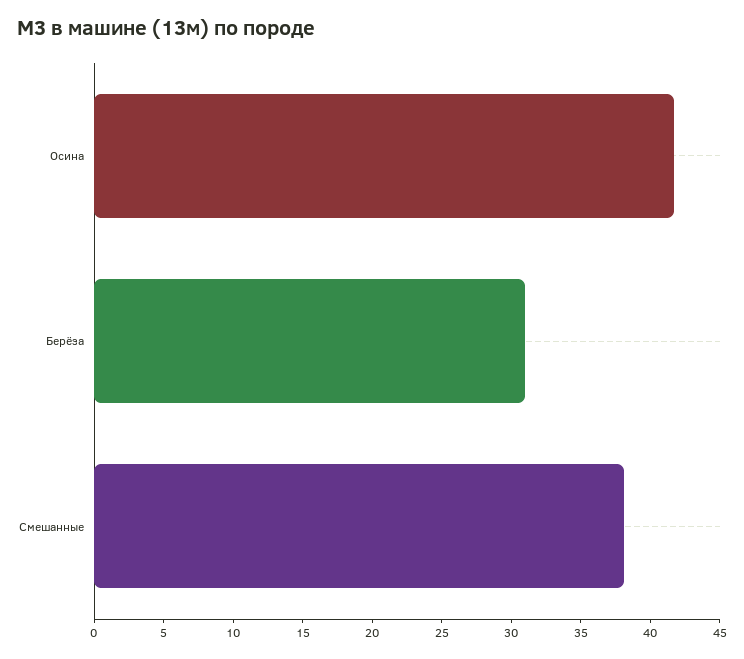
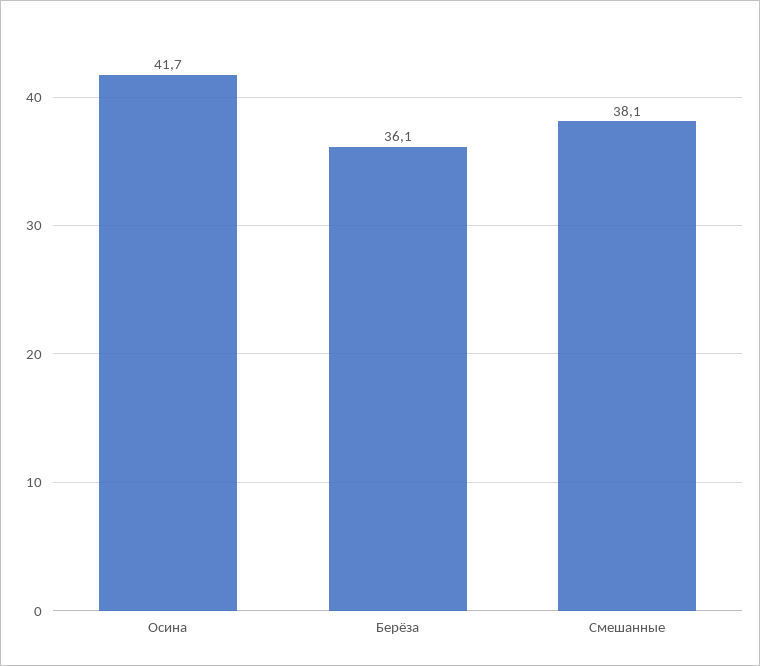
  {
    "Осина": 41.7,
-   "Берёза": 31,
+   "Берёза": 36.1,
    "Смешанные": 38.1
  }

